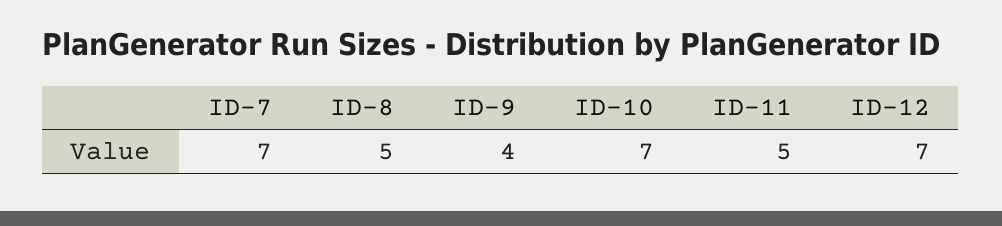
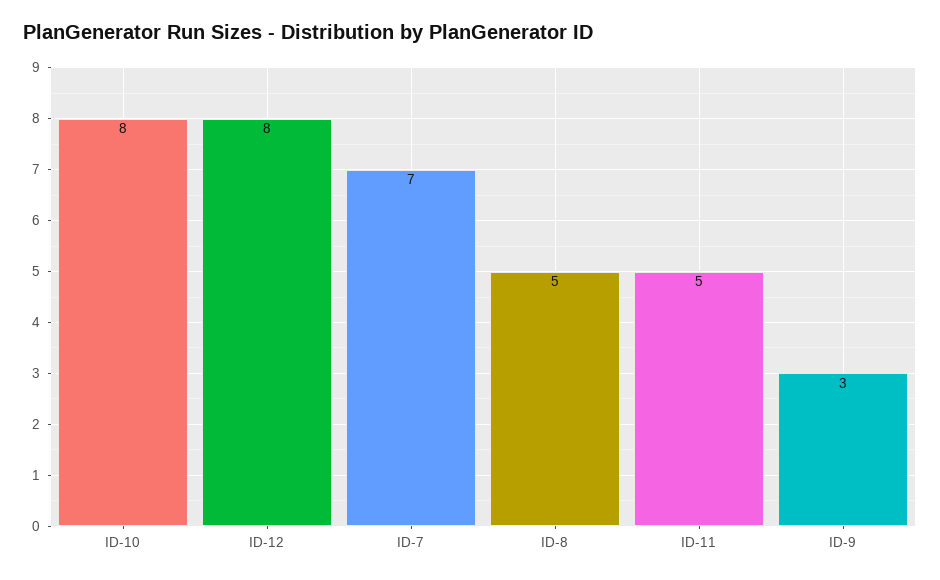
  {
    "ID-7": 7,
    "ID-8": 5,
-   "ID-9": 4,
+   "ID-9": 3,
-   "ID-10": 7,
+   "ID-10": 8,
    "ID-11": 5,
-   "ID-12": 7
+   "ID-12": 8
  }

